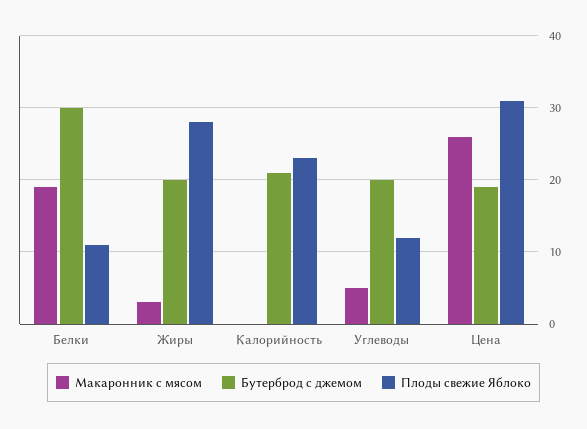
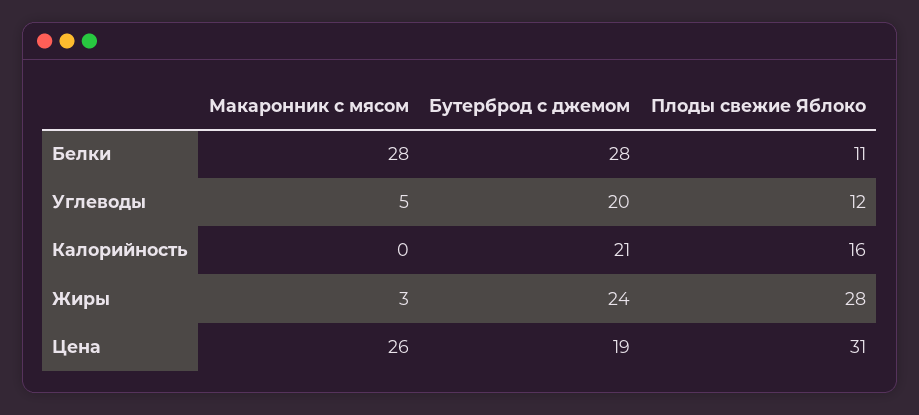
  {
    "Макаронник с мясом": {
-     "Белки": 19,
+     "Белки": 28,
      "Жиры": 3,
      "Калорийность": 0,
      "Углеводы": 5,
      "Цена": 26
    },
    "Бутерброд с джемом": {
-     "Белки": 30,
+     "Белки": 28,
-     "Жиры": 20,
+     "Жиры": 24,
      "Калорийность": 21,
      "Углеводы": 20,
      "Цена": 19
    },
    "Плоды свежие Яблоко": {
      "Белки": 11,
      "Жиры": 28,
-     "Калорийность": 23,
+     "Калорийность": 16,
      "Углеводы": 12,
      "Цена": 31
    }
  }

